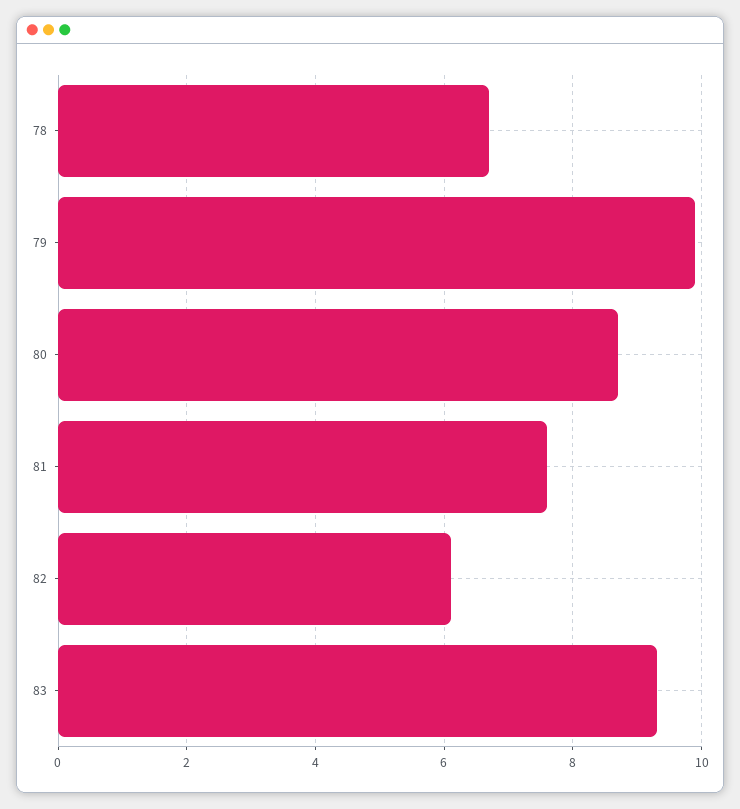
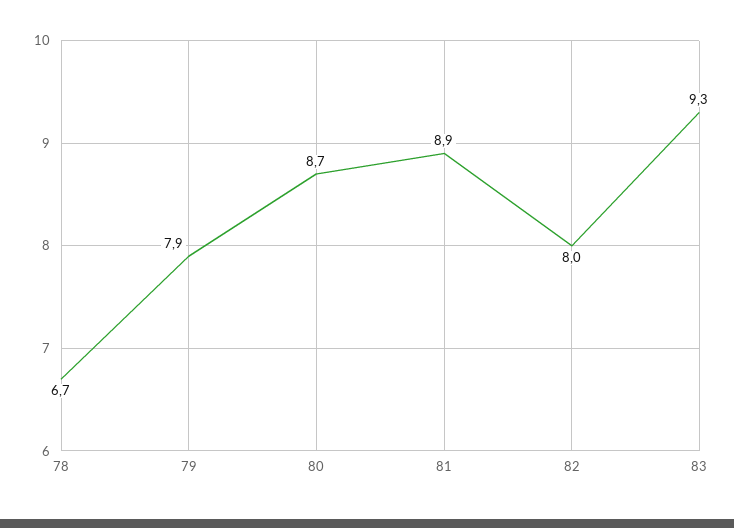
  {
    "78": 6.7,
-   "79": 10,
+   "79": 7.9,
    "80": 8.7,
-   "81": 7.5,
+   "81": 8.9,
-   "82": 6,
+   "82": 8,
    "83": 9.3
  }

